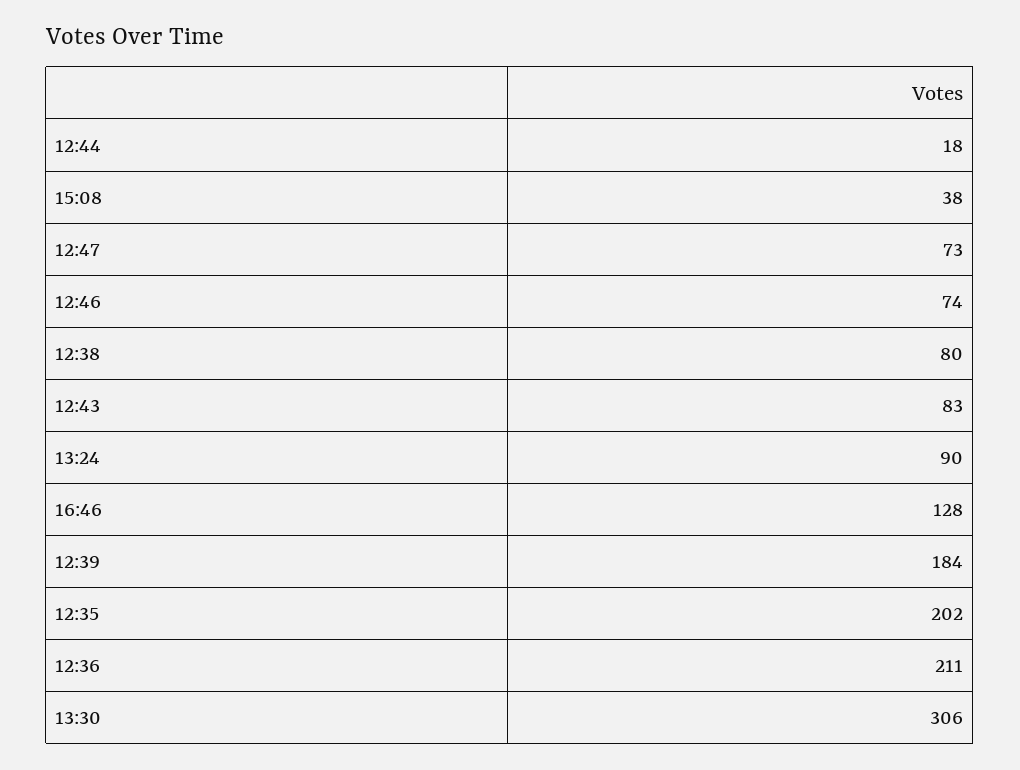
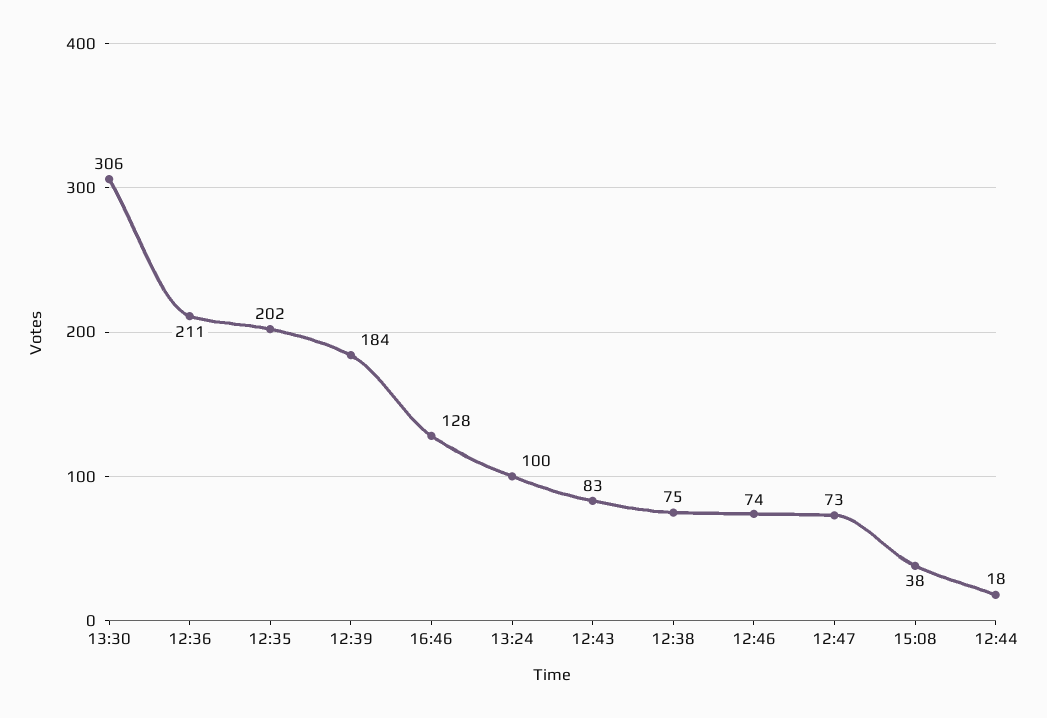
  {
    "12:44": 18,
    "15:08": 38,
    "12:47": 73,
    "12:46": 74,
-   "12:38": 80,
+   "12:38": 75,
    "12:43": 83,
-   "13:24": 90,
+   "13:24": 100,
    "16:46": 128,
    "12:39": 184,
    "12:35": 202,
    "12:36": 211,
    "13:30": 306
  }

